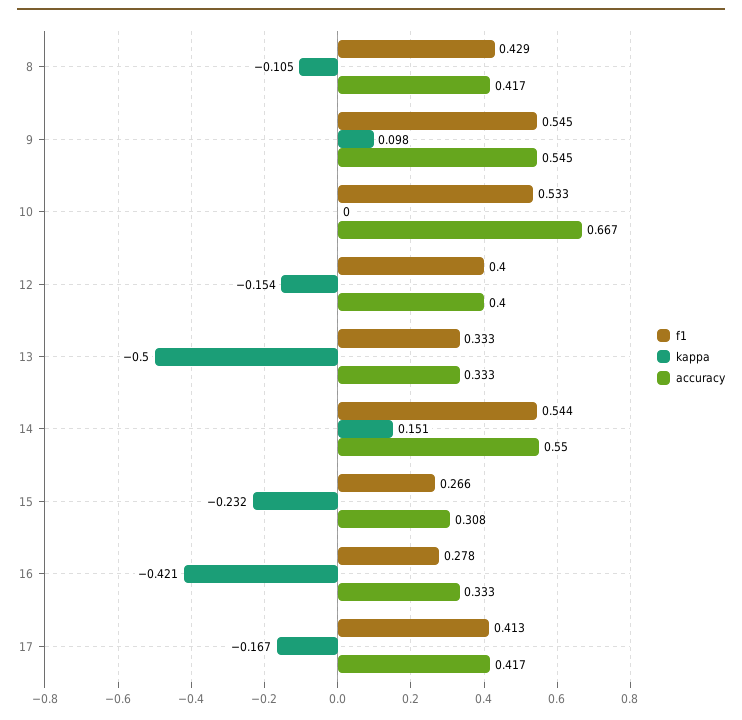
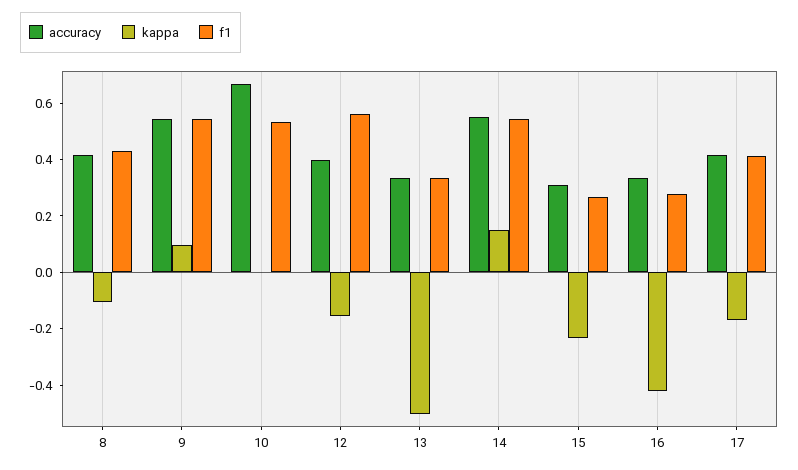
  {
    "f1": {
      "8": 0.429,
      "9": 0.545,
      "10": 0.533,
-     "12": 0.4,
+     "12": 0.55,
      "13": 0.333,
      "14": 0.544,
      "15": 0.266,
      "16": 0.278,
      "17": 0.413
    },
    "kappa": {
      "8": -0.105,
      "9": 0.098,
      "10": 0,
      "12": -0.154,
      "13": -0.5,
      "14": 0.151,
      "15": -0.232,
      "16": -0.421,
      "17": -0.167
    },
    "accuracy": {
      "8": 0.417,
      "9": 0.545,
      "10": 0.667,
      "12": 0.4,
      "13": 0.333,
      "14": 0.55,
      "15": 0.308,
      "16": 0.333,
      "17": 0.417
    }
  }

